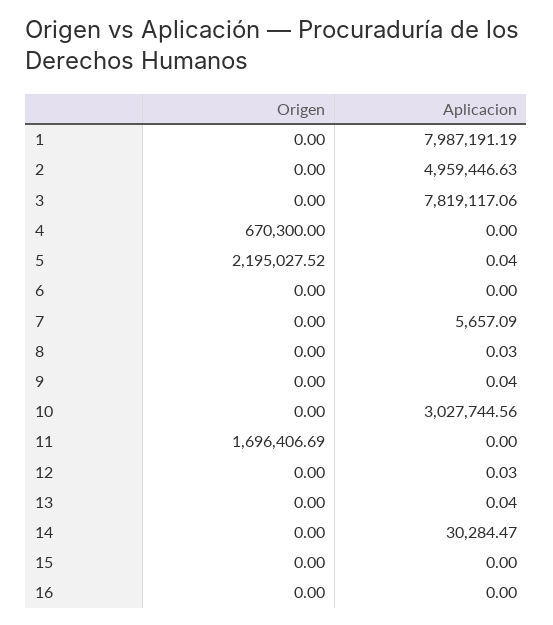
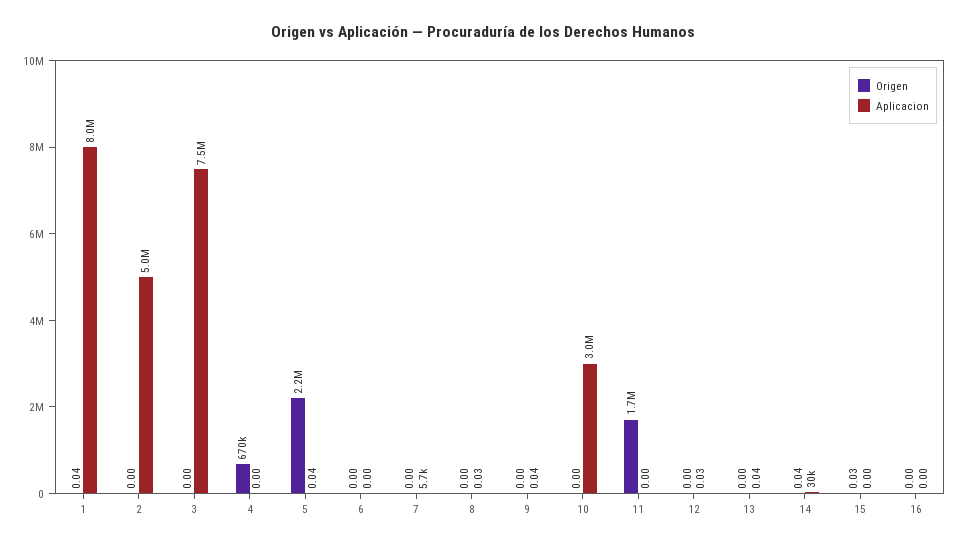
  {
    "Origen": {
-     "1": 0,
+     "1": 0.04,
      "2": 0,
      "3": 0,
      "4": 670300,
      "5": 2195027.52,
      "6": 0,
      "7": 0,
      "8": 0,
      "9": 0,
      "10": 0,
      "11": 1696406.69,
      "12": 0,
      "13": 0,
-     "14": 0,
+     "14": 0.04,
-     "15": 0,
+     "15": 0.03,
      "16": 0
    },
    "Aplicacion": {
      "1": 7987191.19,
      "2": 4959446.63,
-     "3": 7819117.06,
+     "3": 7500000,
      "4": 0,
      "5": 0.04,
      "6": 0,
      "7": 5657.09,
      "8": 0.03,
      "9": 0.04,
      "10": 3027744.56,
      "11": 0,
      "12": 0.03,
      "13": 0.04,
      "14": 30284.47,
      "15": 0,
      "16": 0
    }
  }

